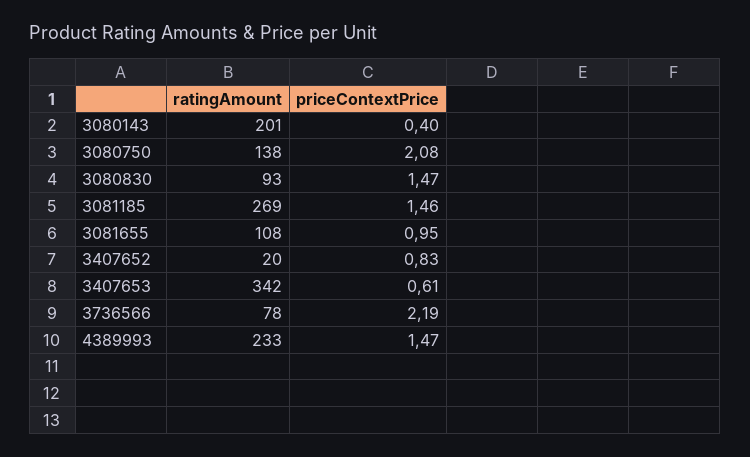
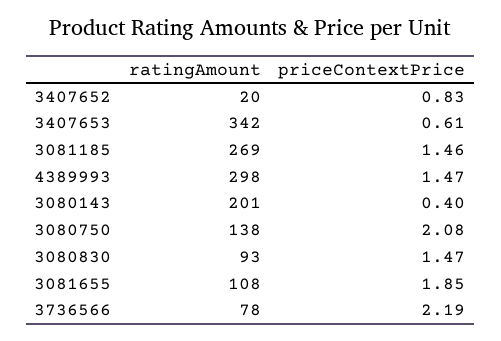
  {
    "ratingAmount": {
      "3080143": 201,
      "3080750": 138,
      "3080830": 93,
      "3081185": 269,
      "3081655": 108,
      "3407652": 20,
      "3407653": 342,
      "3736566": 78,
-     "4389993": 233
+     "4389993": 298
    },
    "priceContextPrice": {
      "3080143": 0.4,
      "3080750": 2.08,
      "3080830": 1.47,
      "3081185": 1.46,
-     "3081655": 0.95,
+     "3081655": 1.85,
      "3407652": 0.83,
      "3407653": 0.61,
      "3736566": 2.19,
      "4389993": 1.47
    }
  }

